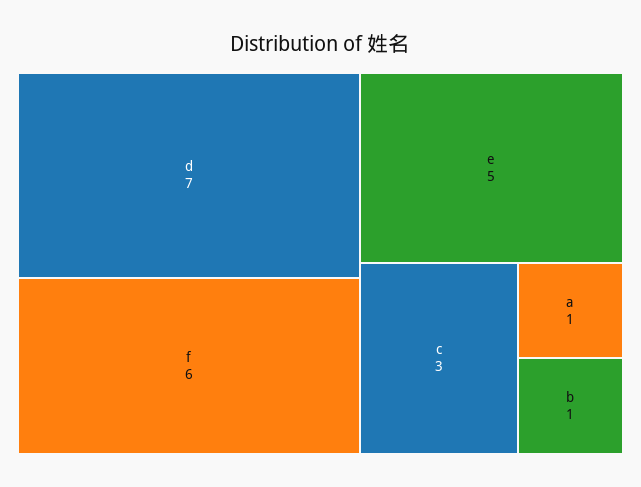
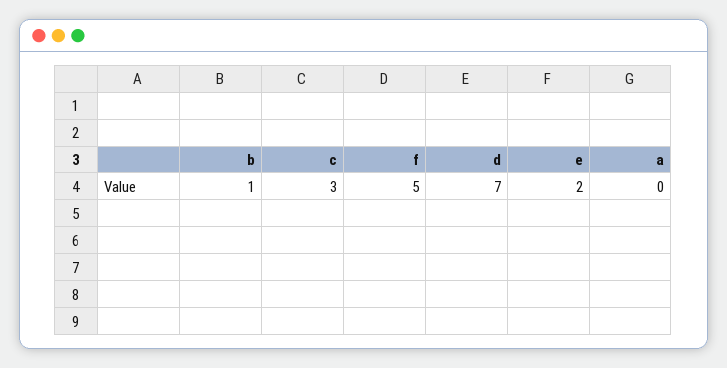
  {
    "d": 7,
-   "f": 6,
+   "f": 5,
-   "e": 5,
+   "e": 2,
    "c": 3,
-   "a": 1,
+   "a": 0,
    "b": 1
  }

